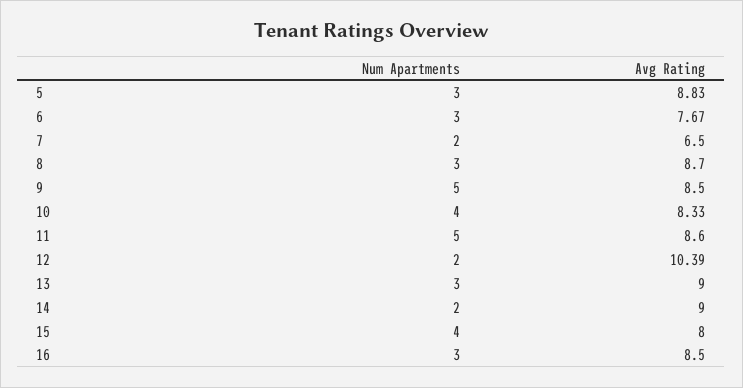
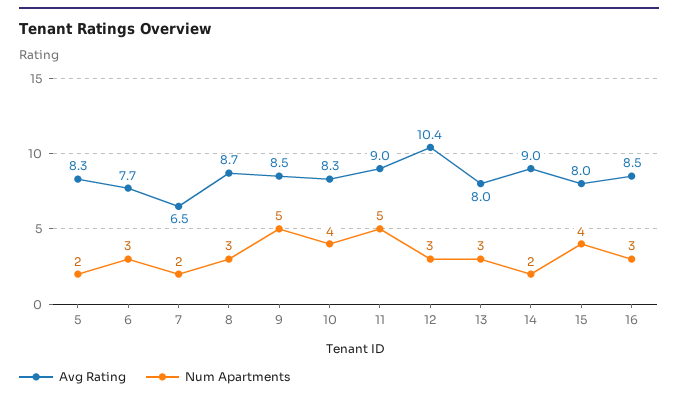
  {
    "Num Apartments": {
-     "5": 3,
+     "5": 2,
      "6": 3,
      "7": 2,
      "8": 3,
      "9": 5,
      "10": 4,
      "11": 5,
-     "12": 2,
+     "12": 3,
      "13": 3,
      "14": 2,
      "15": 4,
      "16": 3
    },
    "Avg Rating": {
-     "5": 8.83,
+     "5": 8.3,
      "6": 7.67,
      "7": 6.5,
      "8": 8.7,
      "9": 8.5,
      "10": 8.33,
-     "11": 8.6,
+     "11": 9,
      "12": 10.39,
-     "13": 9,
+     "13": 8,
      "14": 9,
      "15": 8,
      "16": 8.5
    }
  }

